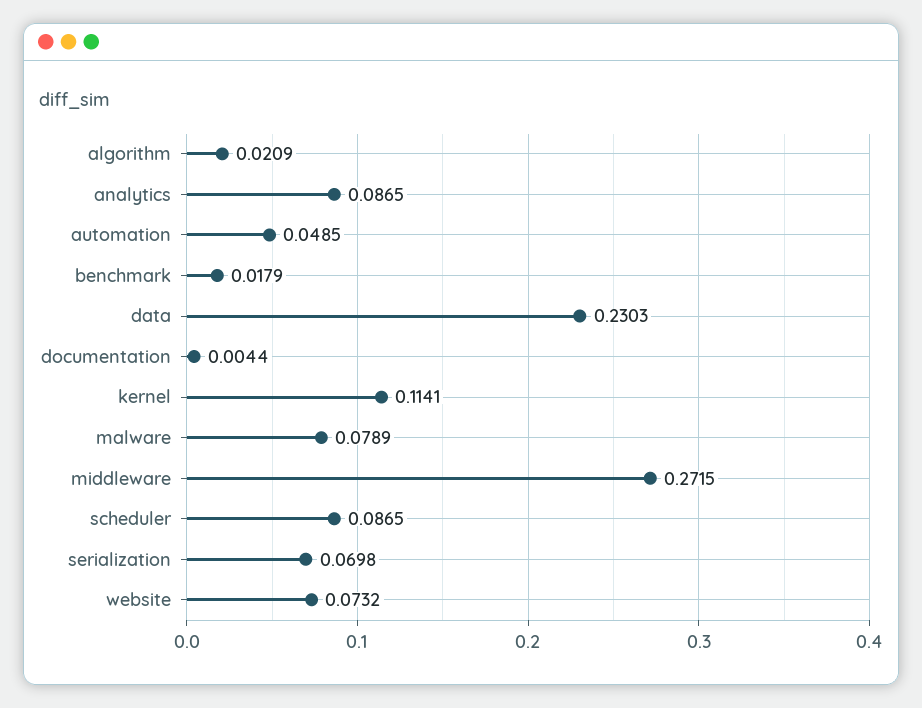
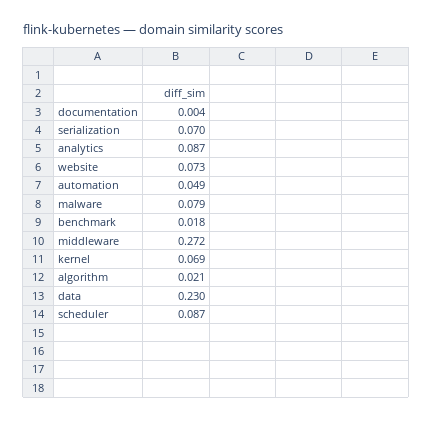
  {
    "algorithm": 0.0209,
    "analytics": 0.0865,
    "automation": 0.0485,
    "benchmark": 0.0179,
    "data": 0.2303,
    "documentation": 0.0044,
-   "kernel": 0.1141,
+   "kernel": 0.069,
    "malware": 0.0789,
    "middleware": 0.2715,
    "scheduler": 0.0865,
    "serialization": 0.0698,
    "website": 0.0732
  }

